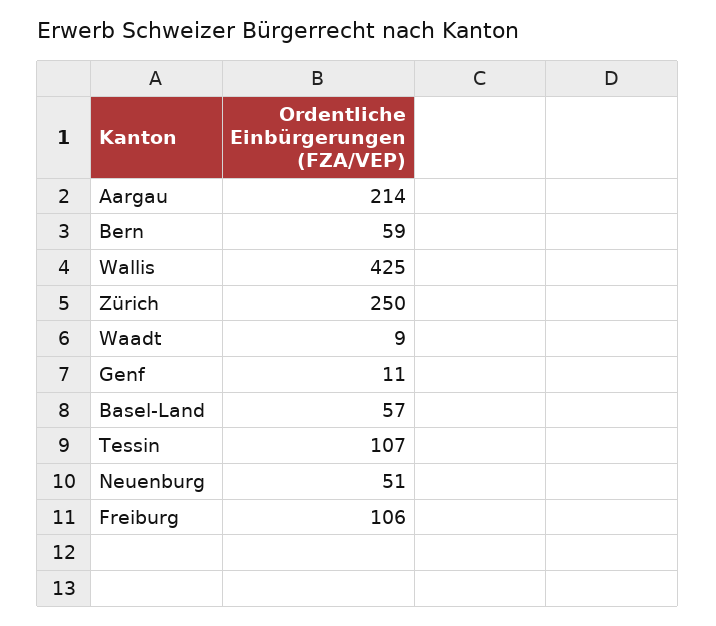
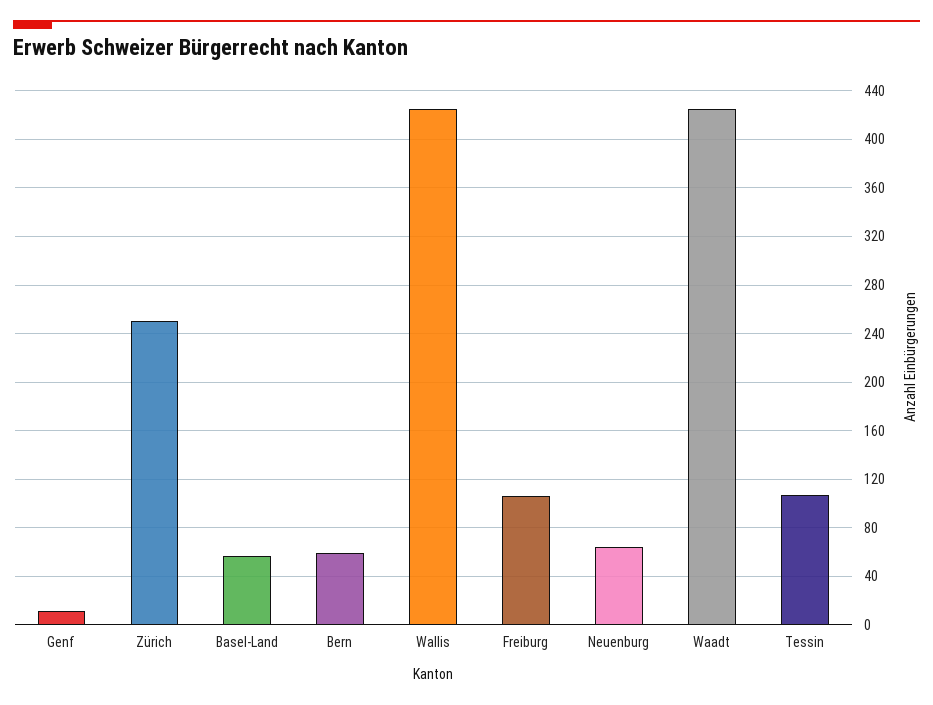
  {
-   "Aargau": 214,
    "Bern": 59,
    "Wallis": 425,
    "Zürich": 250,
-   "Waadt": 9,
+   "Waadt": 425,
    "Genf": 11,
    "Basel-Land": 57,
    "Tessin": 107,
-   "Neuenburg": 51,
+   "Neuenburg": 65,
    "Freiburg": 106
  }

